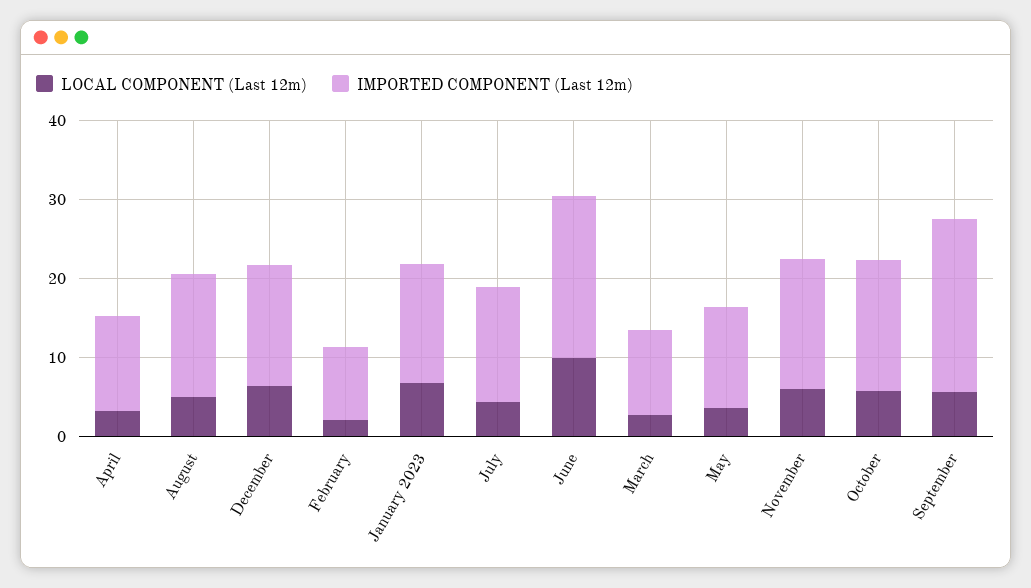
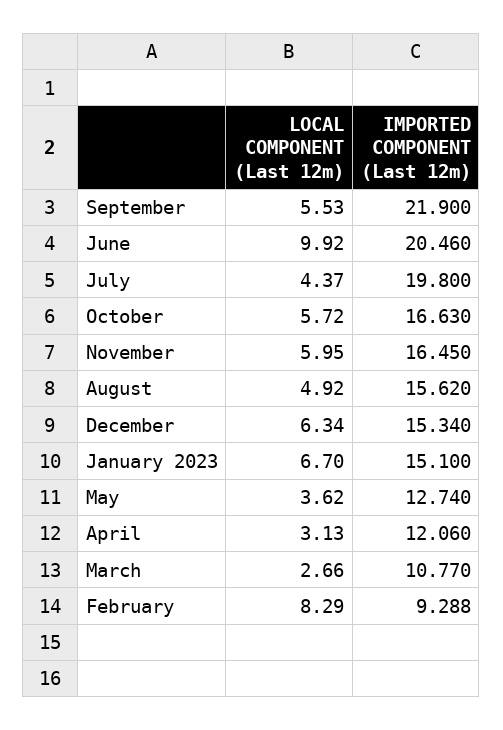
  {
    "LOCAL COMPONENT (Last 12m)": {
      "April": 3.13,
      "August": 4.92,
      "December": 6.34,
-     "February": 2,
+     "February": 8.29,
      "January 2023": 6.7,
      "July": 4.37,
      "June": 9.92,
      "March": 2.66,
      "May": 3.62,
      "November": 5.95,
      "October": 5.72,
      "September": 5.53
    },
    "IMPORTED COMPONENT (Last 12m)": {
      "April": 12.06,
      "August": 15.62,
      "December": 15.34,
      "February": 9.288,
      "January 2023": 15.1,
-     "July": 14,
+     "July": 19.8,
      "June": 20.46,
      "March": 10.77,
      "May": 12.74,
      "November": 16.45,
      "October": 16.63,
      "September": 21.9
    }
  }

